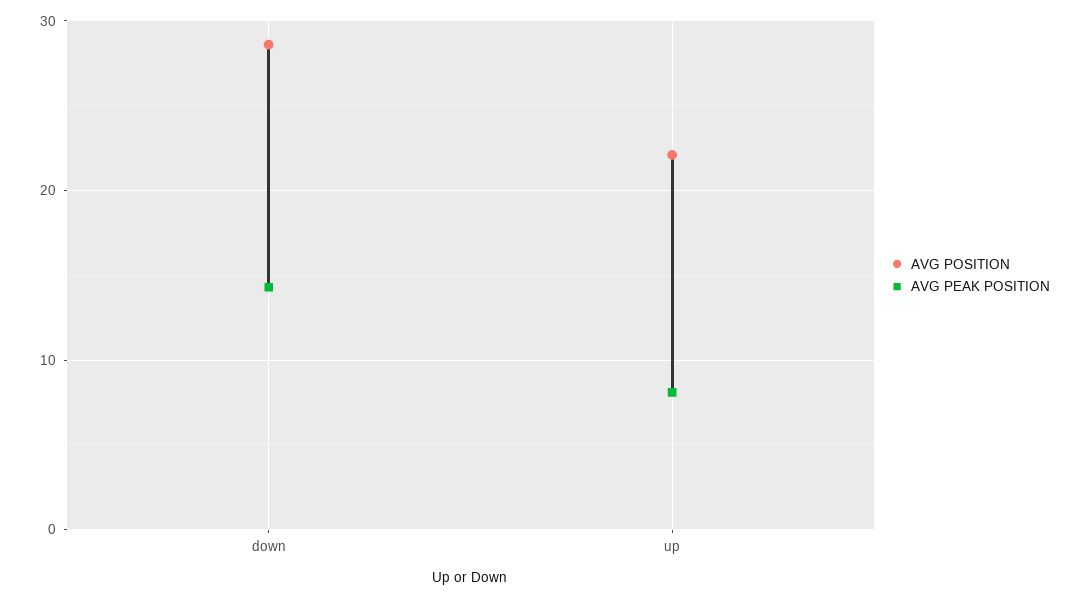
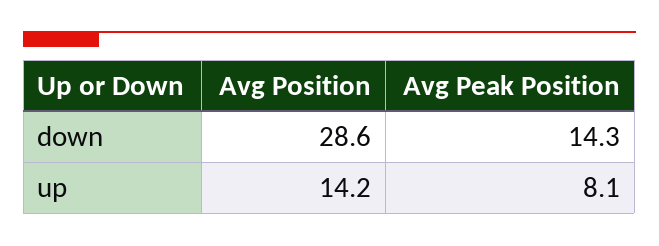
  {
    "AVG POSITION": {
      "down": 28.6,
-     "up": 22
+     "up": 14.2
    },
    "AVG PEAK POSITION": {
      "down": 14.3,
      "up": 8.1
    }
  }

